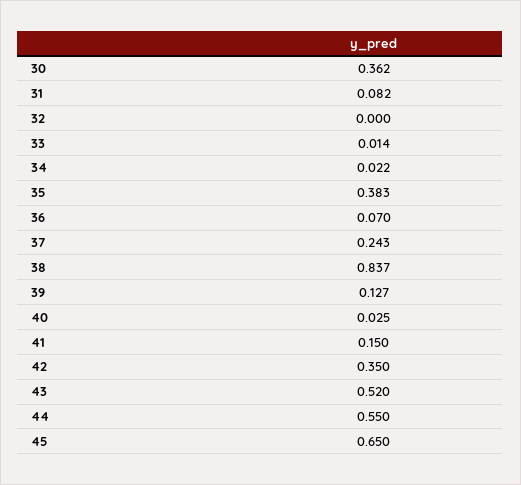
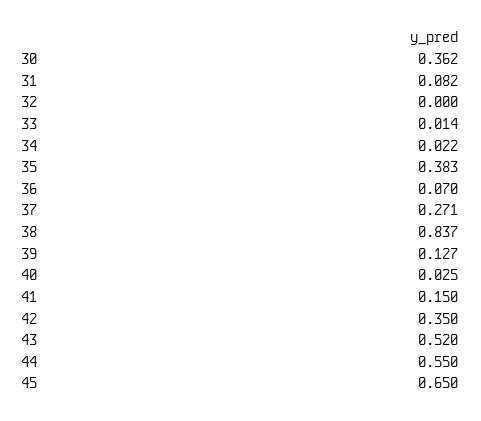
  {
    "30": 0.362,
    "31": 0.082,
    "32": 0,
    "33": 0.014,
    "34": 0.022,
    "35": 0.383,
    "36": 0.07,
-   "37": 0.243,
+   "37": 0.271,
    "38": 0.837,
    "39": 0.127,
    "40": 0.025,
    "41": 0.15,
    "42": 0.35,
    "43": 0.52,
    "44": 0.55,
    "45": 0.65
  }

